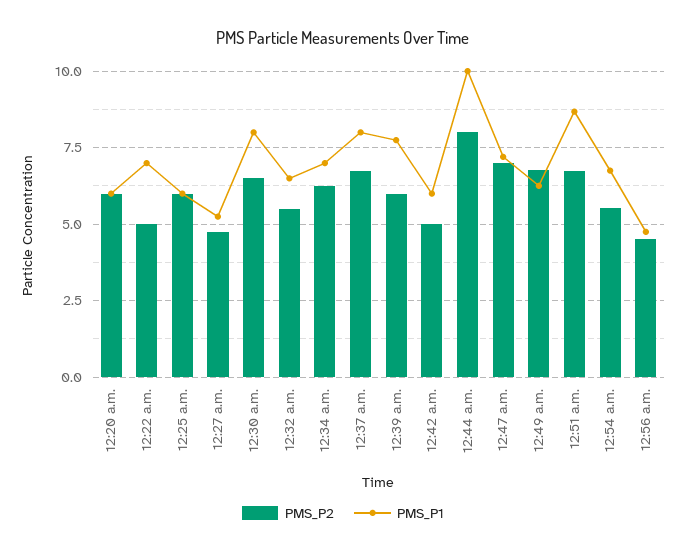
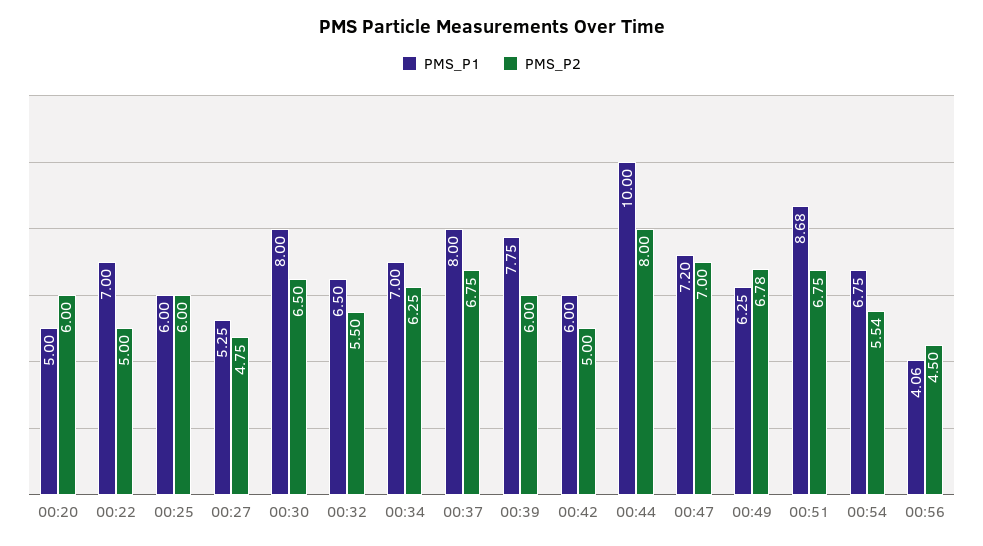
  {
    "PMS_P2": {
      "12:20 a.m.": 6,
      "12:22 a.m.": 5,
      "12:25 a.m.": 6,
      "12:27 a.m.": 4.75,
      "12:30 a.m.": 6.5,
      "12:32 a.m.": 5.5,
      "12:34 a.m.": 6.25,
      "12:37 a.m.": 6.75,
      "12:39 a.m.": 6,
      "12:42 a.m.": 5,
      "12:44 a.m.": 8,
      "12:47 a.m.": 7,
      "12:49 a.m.": 6.78,
      "12:51 a.m.": 6.75,
      "12:54 a.m.": 5.54,
      "12:56 a.m.": 4.5
    },
    "PMS_P1": {
-     "12:20 a.m.": 6,
+     "12:20 a.m.": 5,
      "12:22 a.m.": 7,
      "12:25 a.m.": 6,
      "12:27 a.m.": 5.25,
      "12:30 a.m.": 8,
      "12:32 a.m.": 6.5,
      "12:34 a.m.": 7,
      "12:37 a.m.": 8,
      "12:39 a.m.": 7.75,
      "12:42 a.m.": 6,
      "12:44 a.m.": 10,
      "12:47 a.m.": 7.2,
      "12:49 a.m.": 6.25,
      "12:51 a.m.": 8.68,
      "12:54 a.m.": 6.75,
-     "12:56 a.m.": 4.75
+     "12:56 a.m.": 4.06
    }
  }

